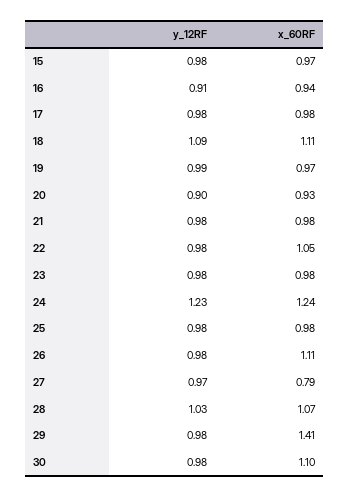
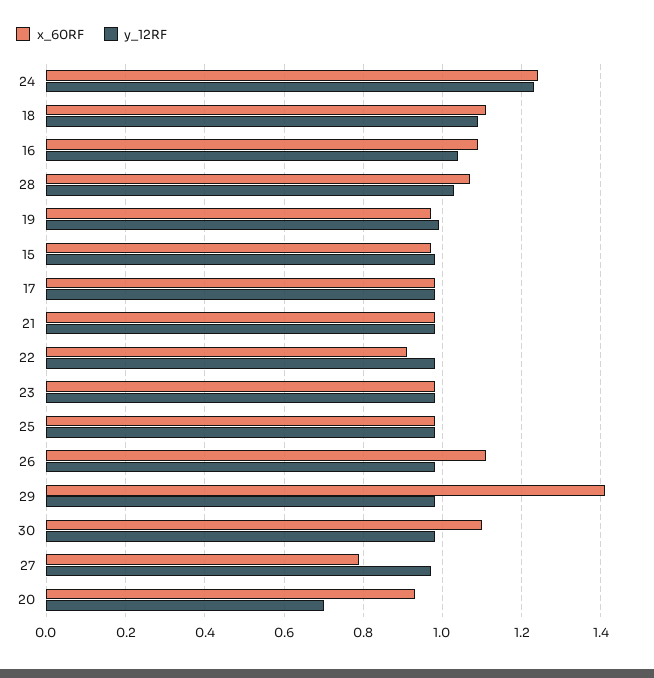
  {
    "y_12RF": {
      "15": 0.98,
-     "16": 0.91,
+     "16": 1.05,
      "17": 0.98,
      "18": 1.09,
      "19": 0.99,
-     "20": 0.9,
+     "20": 0.7,
      "21": 0.98,
      "22": 0.98,
      "23": 0.98,
      "24": 1.23,
      "25": 0.98,
      "26": 0.98,
      "27": 0.97,
      "28": 1.03,
      "29": 0.98,
      "30": 0.98
    },
    "x_60RF": {
      "15": 0.97,
-     "16": 0.94,
+     "16": 1.1,
      "17": 0.98,
      "18": 1.11,
      "19": 0.97,
      "20": 0.93,
      "21": 0.98,
-     "22": 1.05,
+     "22": 0.9,
      "23": 0.98,
      "24": 1.24,
      "25": 0.98,
      "26": 1.11,
      "27": 0.79,
      "28": 1.07,
      "29": 1.41,
      "30": 1.1
    }
  }

